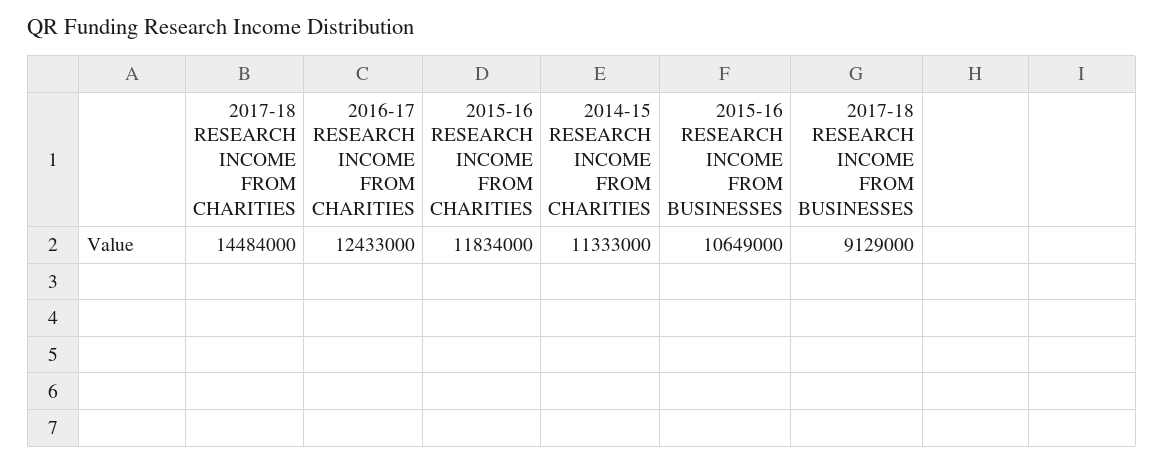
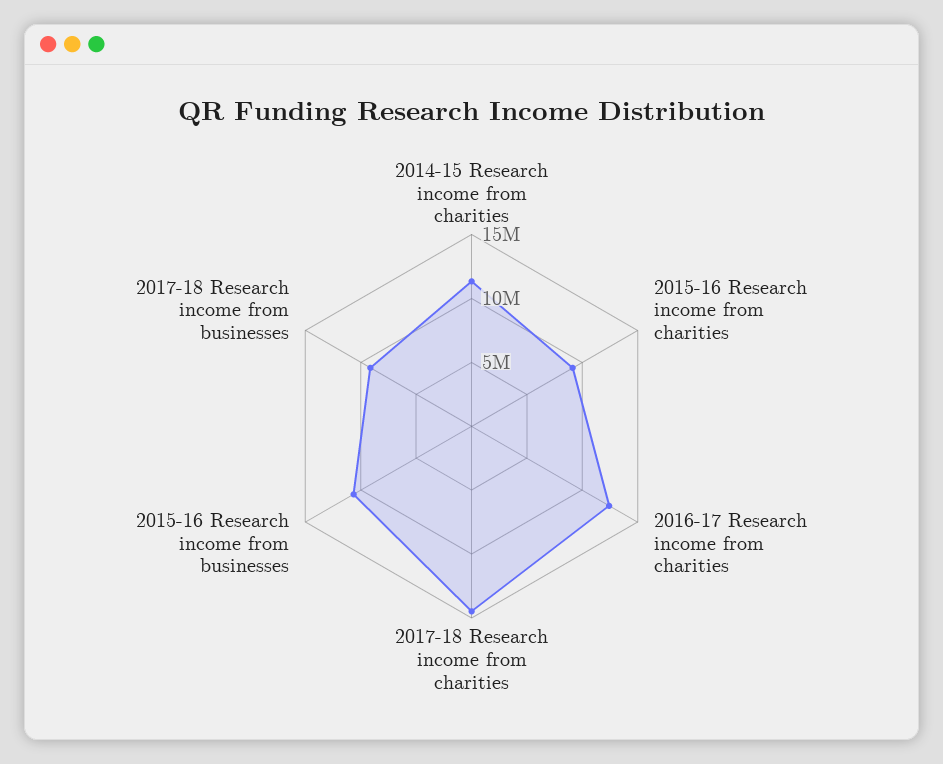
  {
    "2017-18 RESEARCH INCOME FROM CHARITIES": 14484000,
    "2016-17 RESEARCH INCOME FROM CHARITIES": 12433000,
-   "2015-16 RESEARCH INCOME FROM CHARITIES": 11834000,
+   "2015-16 RESEARCH INCOME FROM CHARITIES": 9000000,
    "2014-15 RESEARCH INCOME FROM CHARITIES": 11333000,
    "2015-16 RESEARCH INCOME FROM BUSINESSES": 10649000,
    "2017-18 RESEARCH INCOME FROM BUSINESSES": 9129000
  }

